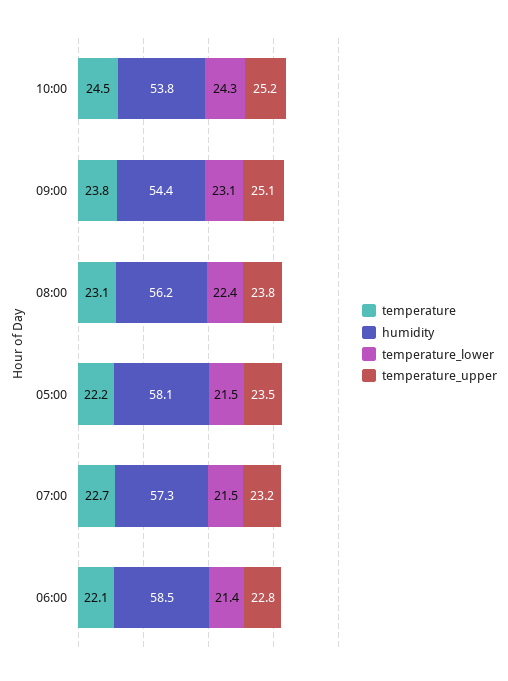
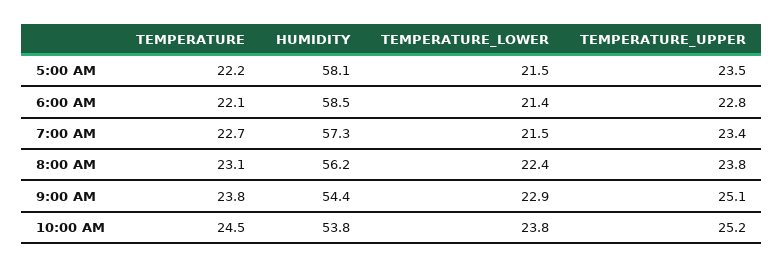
  {
    "temperature": {
      "10:00": 24.5,
      "09:00": 23.8,
      "08:00": 23.1,
      "05:00": 22.2,
      "07:00": 22.7,
      "06:00": 22.1
    },
    "humidity": {
      "10:00": 53.8,
      "09:00": 54.4,
      "08:00": 56.2,
      "05:00": 58.1,
      "07:00": 57.3,
      "06:00": 58.5
    },
    "temperature_lower": {
-     "10:00": 24.3,
+     "10:00": 23.8,
-     "09:00": 23.1,
+     "09:00": 22.9,
      "08:00": 22.4,
      "05:00": 21.5,
      "07:00": 21.5,
      "06:00": 21.4
    },
    "temperature_upper": {
      "10:00": 25.2,
      "09:00": 25.1,
      "08:00": 23.8,
      "05:00": 23.5,
-     "07:00": 23.2,
+     "07:00": 23.4,
      "06:00": 22.8
    }
  }

